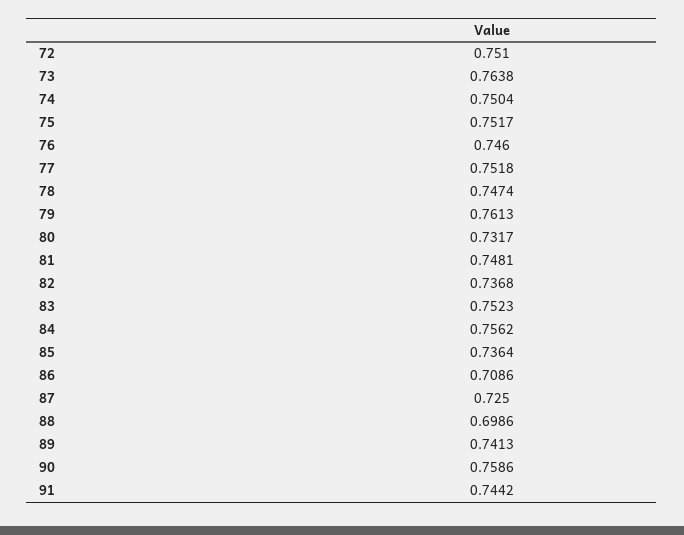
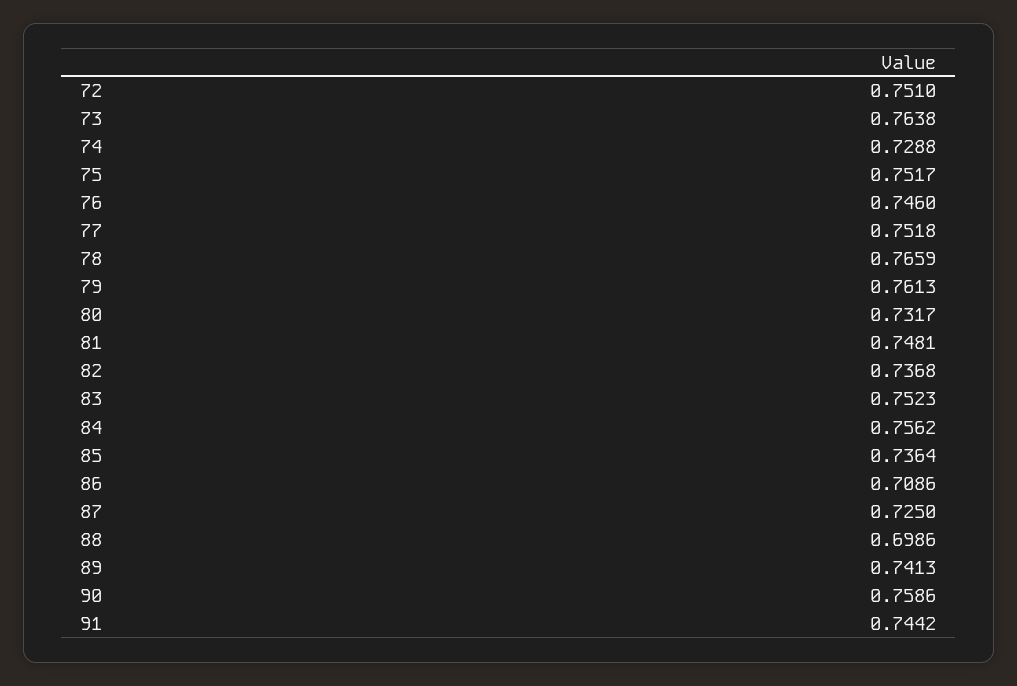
  {
    "72": 0.751,
    "73": 0.7638,
-   "74": 0.7504,
+   "74": 0.7288,
    "75": 0.7517,
    "76": 0.746,
    "77": 0.7518,
-   "78": 0.7474,
+   "78": 0.7659,
    "79": 0.7613,
    "80": 0.7317,
    "81": 0.7481,
    "82": 0.7368,
    "83": 0.7523,
    "84": 0.7562,
    "85": 0.7364,
    "86": 0.7086,
    "87": 0.725,
    "88": 0.6986,
    "89": 0.7413,
    "90": 0.7586,
    "91": 0.7442
  }

